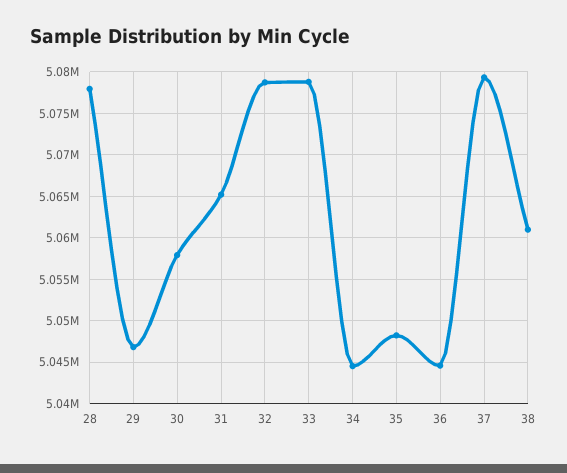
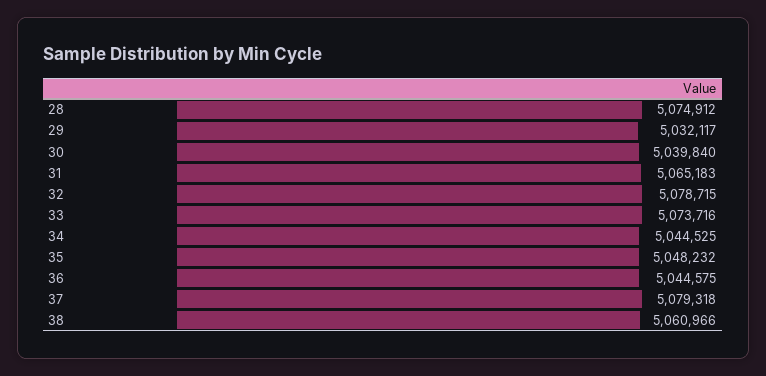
  {
-   "28": 5078000,
+   "28": 5074912,
-   "29": 5047000,
+   "29": 5032117,
-   "30": 5058000,
+   "30": 5039840,
    "31": 5065183,
    "32": 5078715,
-   "33": 5079000,
+   "33": 5073716,
    "34": 5044525,
    "35": 5048232,
    "36": 5044575,
    "37": 5079318,
    "38": 5060966
  }

